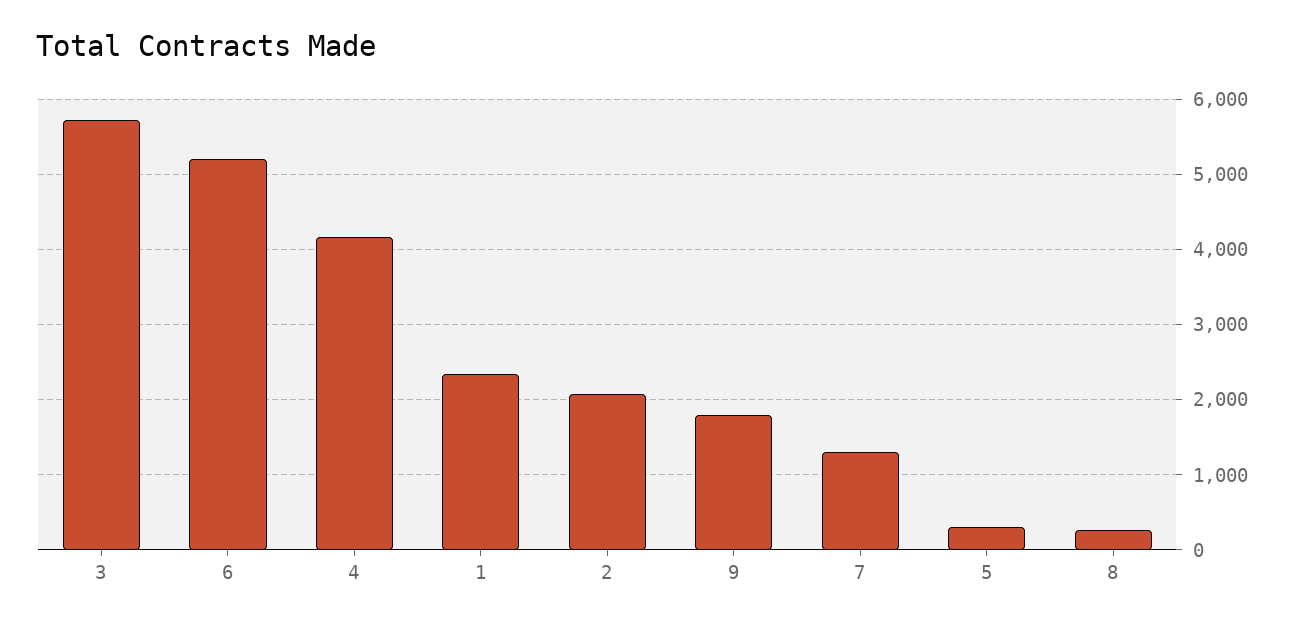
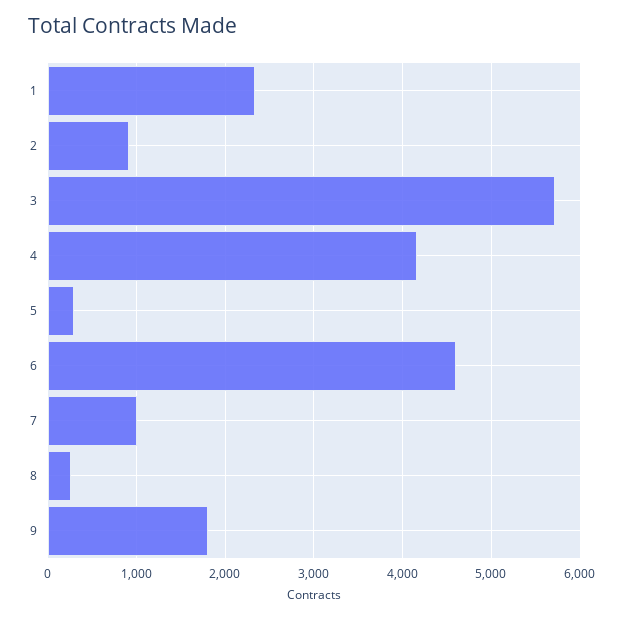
  {
    "3": 5700,
-   "6": 5200,
+   "6": 4600,
    "4": 4200,
    "1": 2300,
-   "2": 2100,
+   "2": 900,
    "9": 1800,
-   "7": 1300,
+   "7": 1000,
    "5": 300,
    "8": 300
  }

